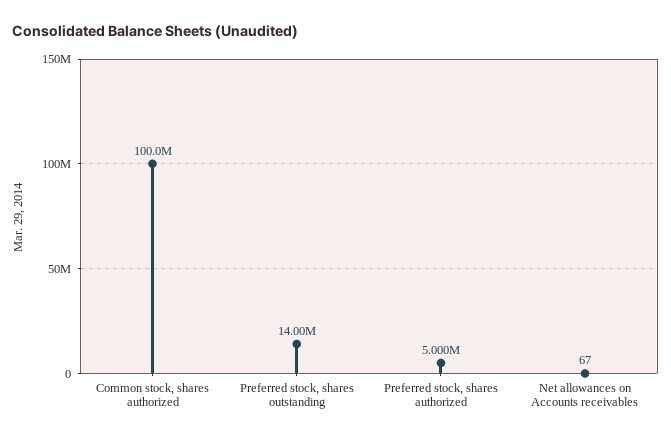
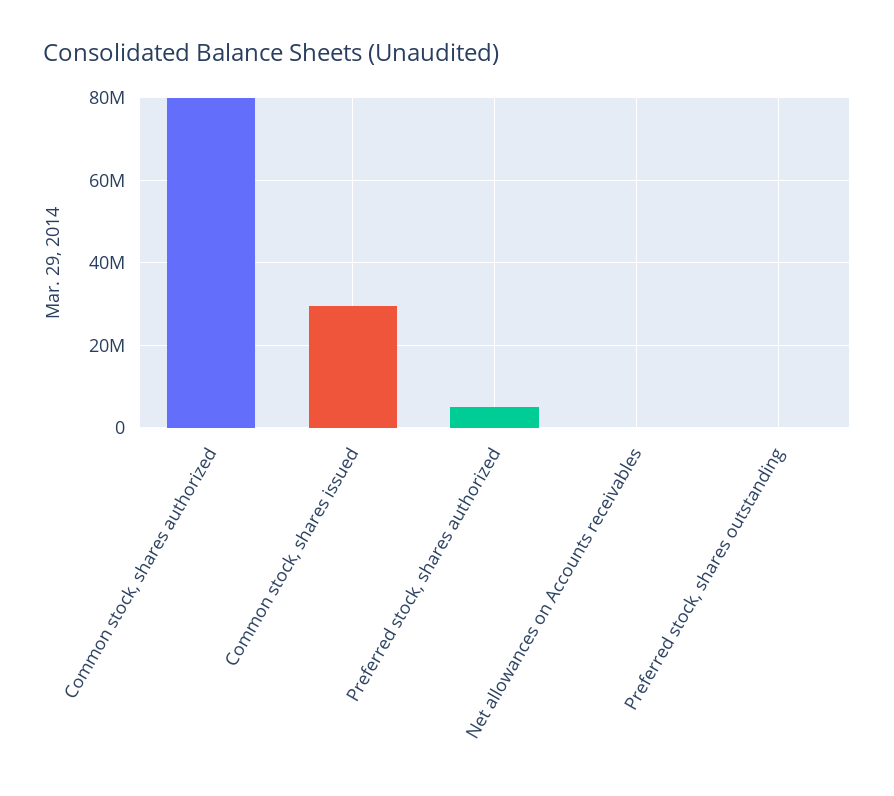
  {
-   "Common stock, shares authorized": 100000000,
+   "Common stock, shares authorized": 80000000,
-   "Preferred stock, shares outstanding": 14000000,
+   "Preferred stock, shares outstanding": 0,
    "Preferred stock, shares authorized": 5000000,
-   "Net allowances on Accounts receivables": 67
+   "Net allowances on Accounts receivables": 67,
+   "Common stock, shares issued": 30000000
  }

